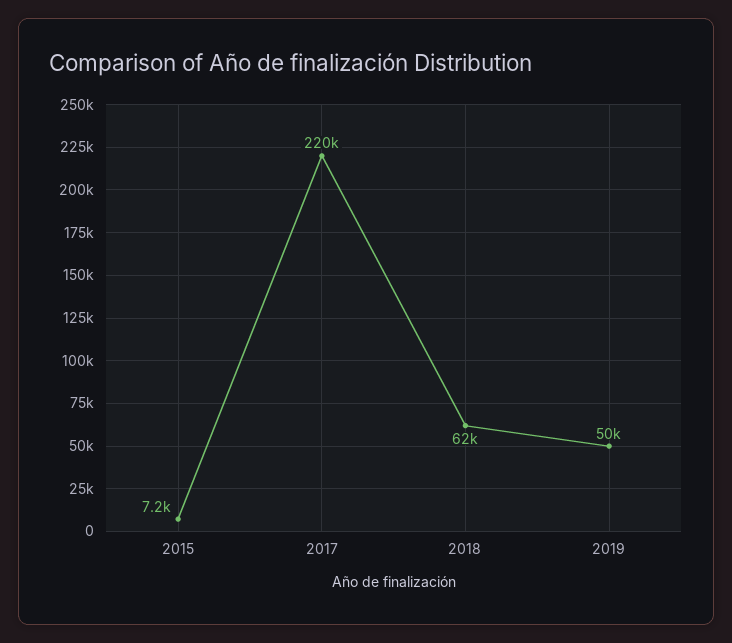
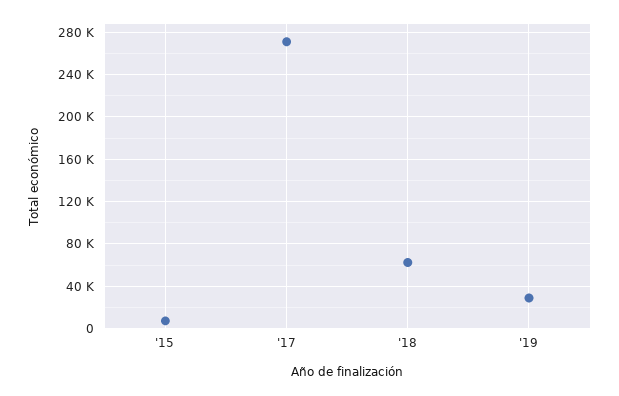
  {
    "2015": 7200,
-   "2017": 220000,
+   "2017": 270000,
    "2018": 62000,
-   "2019": 50000
+   "2019": 30000
  }

